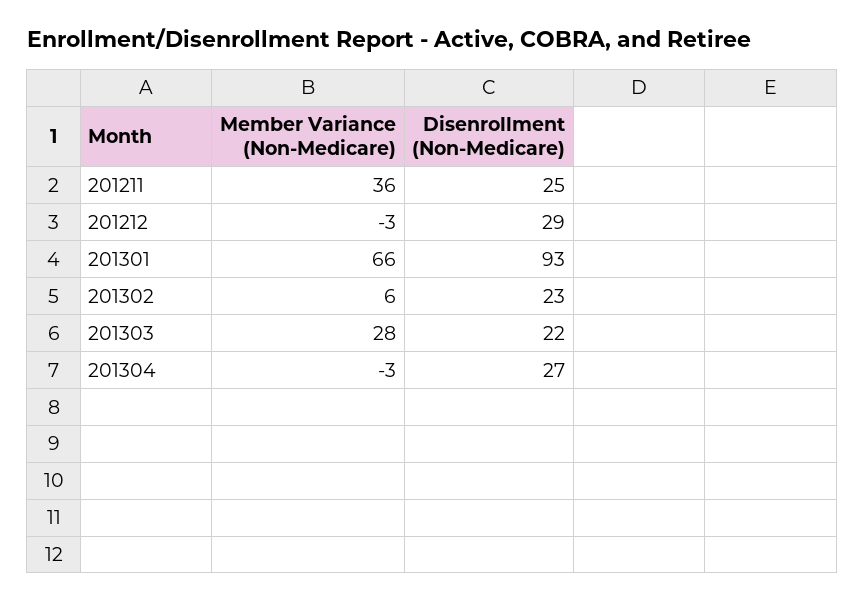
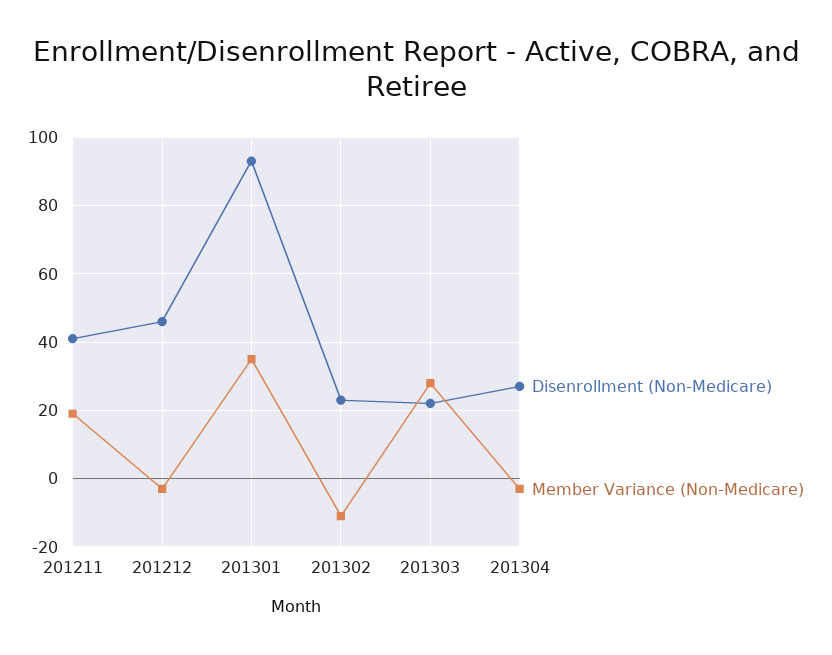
  {
    "Member Variance (Non-Medicare)": {
-     "201211": 36,
+     "201211": 20,
      "201212": -3,
-     "201301": 66,
+     "201301": 35,
-     "201302": 6,
+     "201302": -10,
      "201303": 28,
      "201304": -3
    },
    "Disenrollment (Non-Medicare)": {
-     "201211": 25,
+     "201211": 40,
-     "201212": 29,
+     "201212": 45,
      "201301": 93,
      "201302": 23,
      "201303": 22,
      "201304": 27
    }
  }

